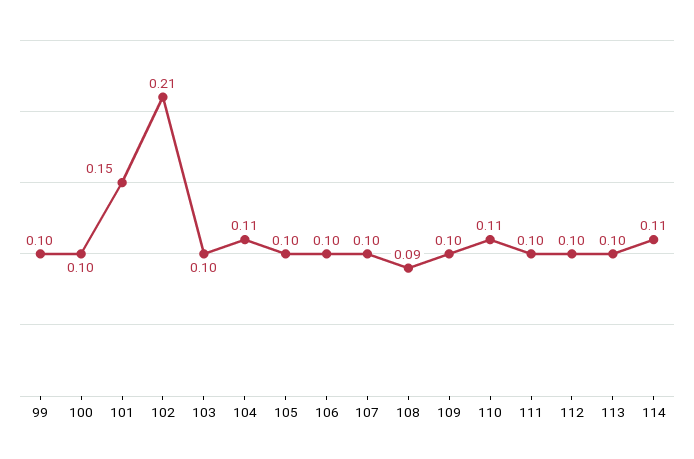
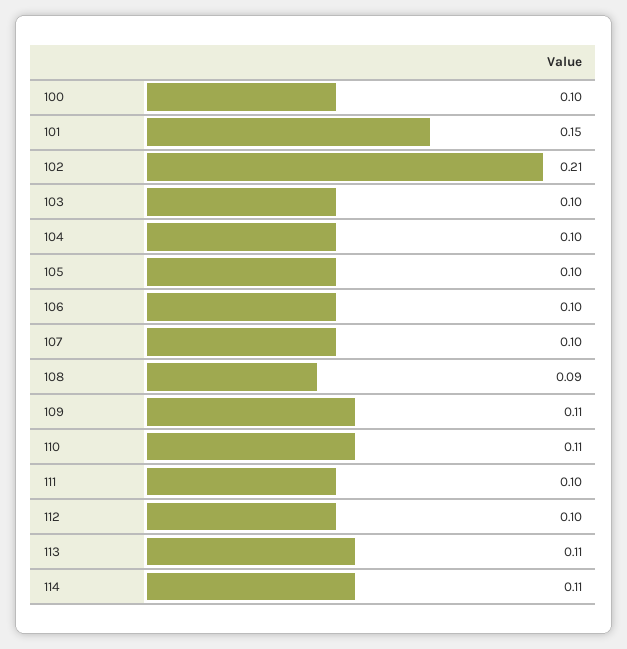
  {
-   "99": 0.1,
    "100": 0.1,
    "101": 0.15,
    "102": 0.21,
    "103": 0.1,
-   "104": 0.11,
+   "104": 0.1,
    "105": 0.1,
    "106": 0.1,
    "107": 0.1,
    "108": 0.09,
-   "109": 0.1,
+   "109": 0.11,
    "110": 0.11,
    "111": 0.1,
    "112": 0.1,
-   "113": 0.1,
+   "113": 0.11,
    "114": 0.11
  }

